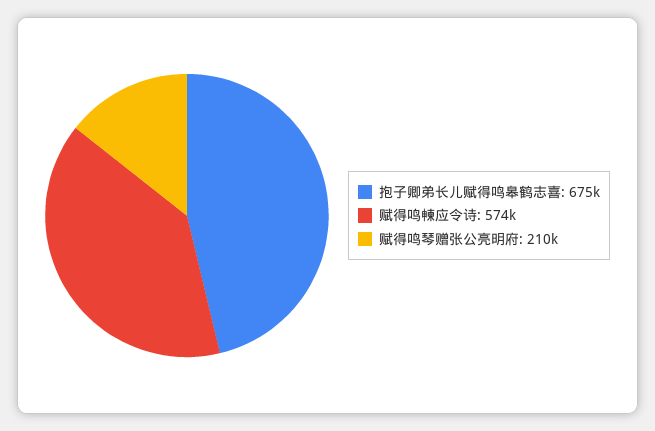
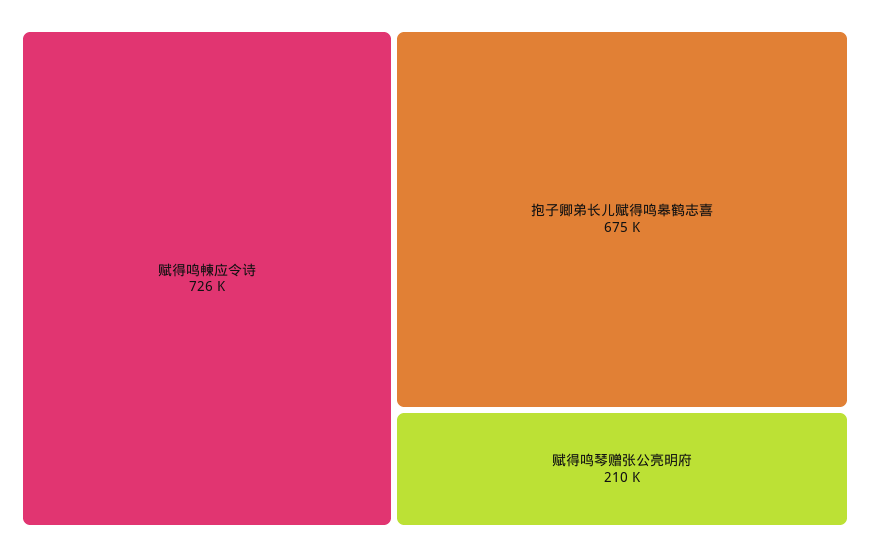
  {
    "抱子卿弟长儿赋得鸣皋鹤志喜": 675000,
-   "赋得鸣朄应令诗": 574000,
+   "赋得鸣朄应令诗": 726000,
    "赋得鸣琴赠张公亮明府": 210000
  }

